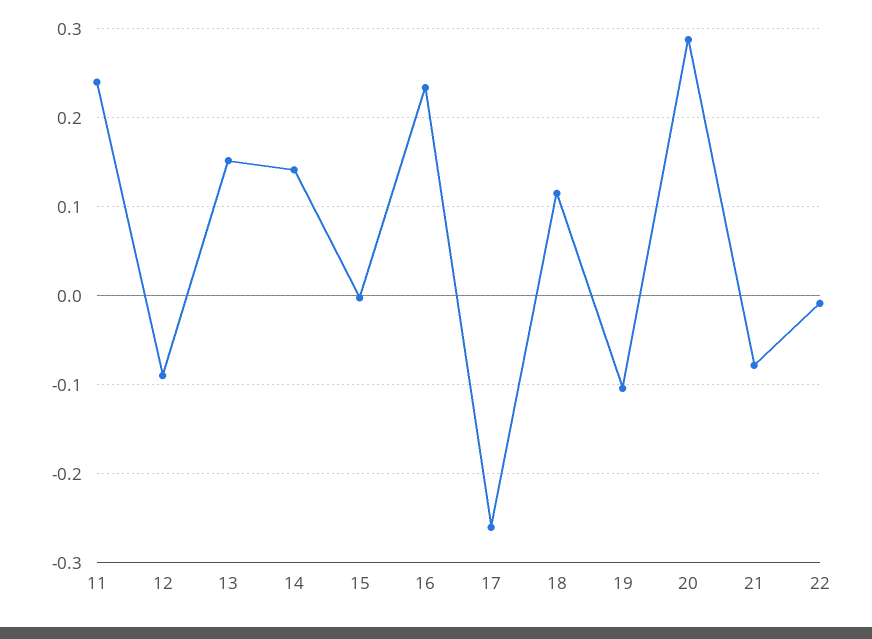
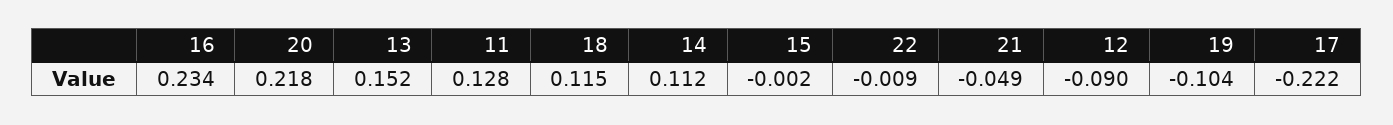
  {
-   "11": 0.24,
+   "11": 0.128,
    "12": -0.09,
    "13": 0.152,
-   "14": 0.14,
+   "14": 0.112,
    "15": -0.002,
    "16": 0.234,
-   "17": -0.26,
+   "17": -0.222,
    "18": 0.115,
    "19": -0.104,
-   "20": 0.29,
+   "20": 0.218,
-   "21": -0.08,
+   "21": -0.049,
    "22": -0.009
  }

